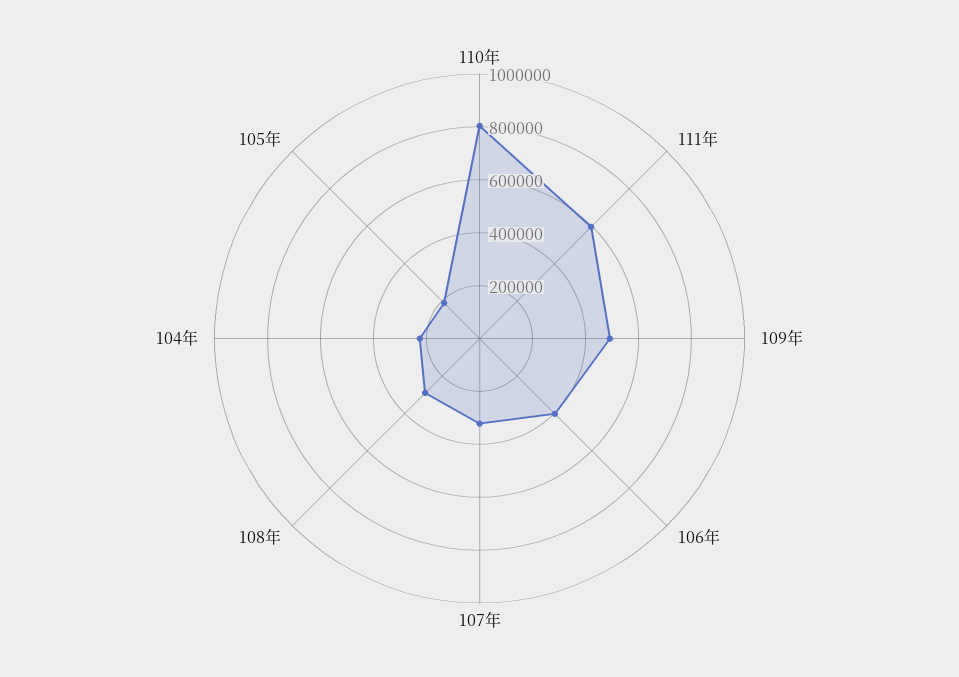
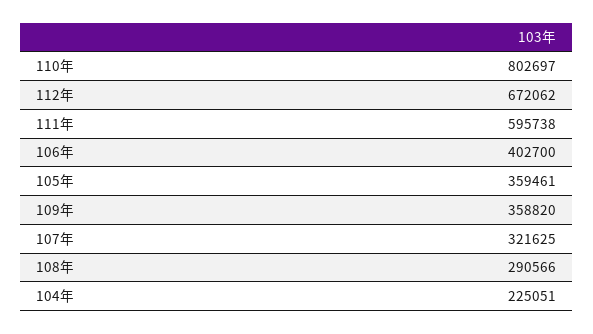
  {
    "110年": 802697,
    "111年": 595738,
-   "109年": 500000,
+   "109年": 358820,
    "106年": 402700,
    "107年": 321625,
    "108年": 290566,
    "104年": 225051,
-   "105年": 200000
+   "105年": 359461,
+   "112年": 672062
  }

